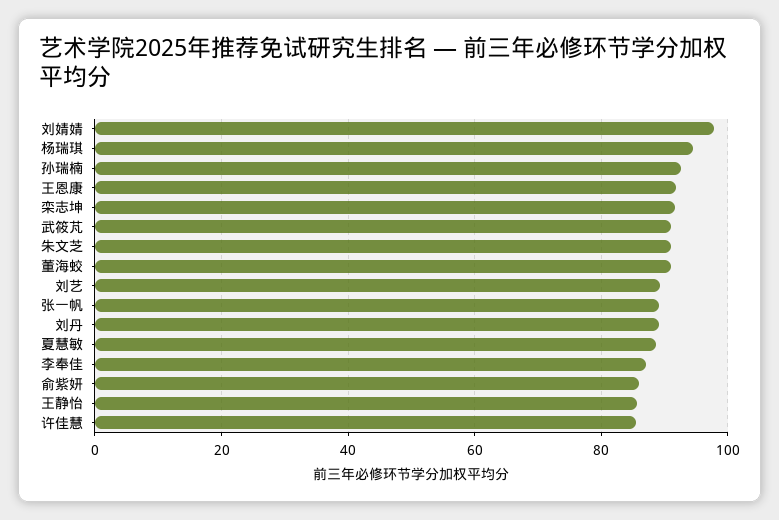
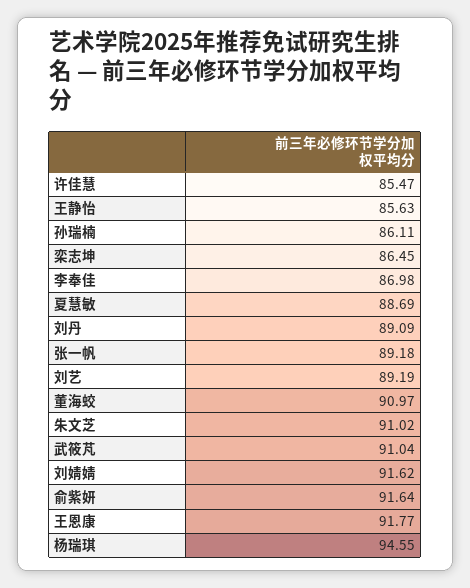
  {
-   "刘婧婧": 98,
+   "刘婧婧": 91.62,
    "杨瑞琪": 94.55,
-   "孙瑞楠": 92,
+   "孙瑞楠": 86.11,
    "王恩康": 91.77,
-   "栾志坤": 92,
+   "栾志坤": 86.45,
    "武筱芃": 91.04,
    "朱文芝": 91.02,
    "董海蛟": 90.97,
    "刘艺": 89.19,
    "张一帆": 89.18,
    "刘丹": 89.09,
    "夏慧敏": 88.69,
    "李奉佳": 86.98,
-   "俞紫妍": 86,
+   "俞紫妍": 91.64,
    "王静怡": 85.63,
    "许佳慧": 85.47
  }

